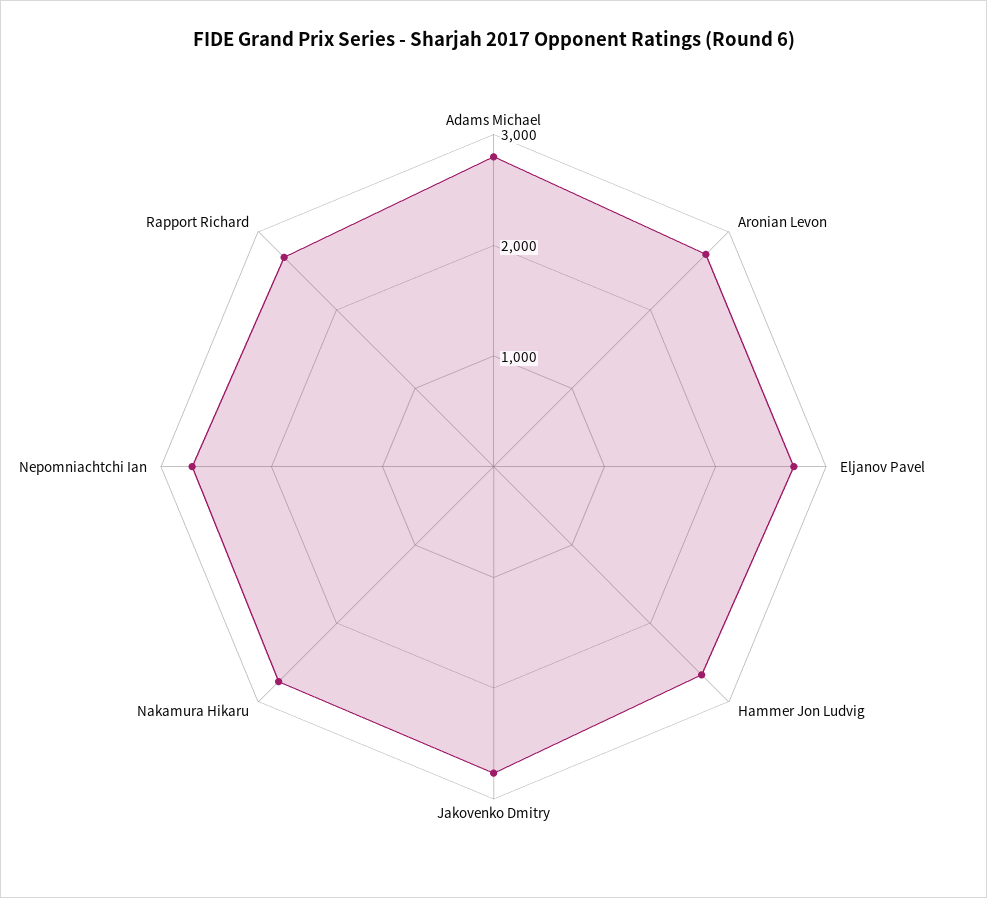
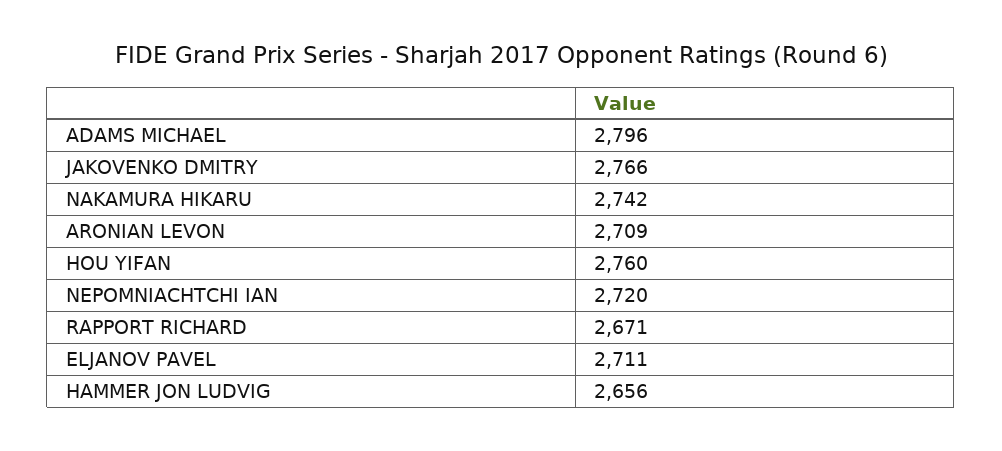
  {
    "Adams Michael": 2796,
    "Aronian Levon": 2709,
    "Eljanov Pavel": 2711,
    "Hammer Jon Ludvig": 2656,
    "Jakovenko Dmitry": 2766,
    "Nakamura Hikaru": 2742,
    "Nepomniachtchi Ian": 2720,
-   "Rapport Richard": 2671
+   "Rapport Richard": 2671,
+   "HOU YIFAN": 2760
  }

